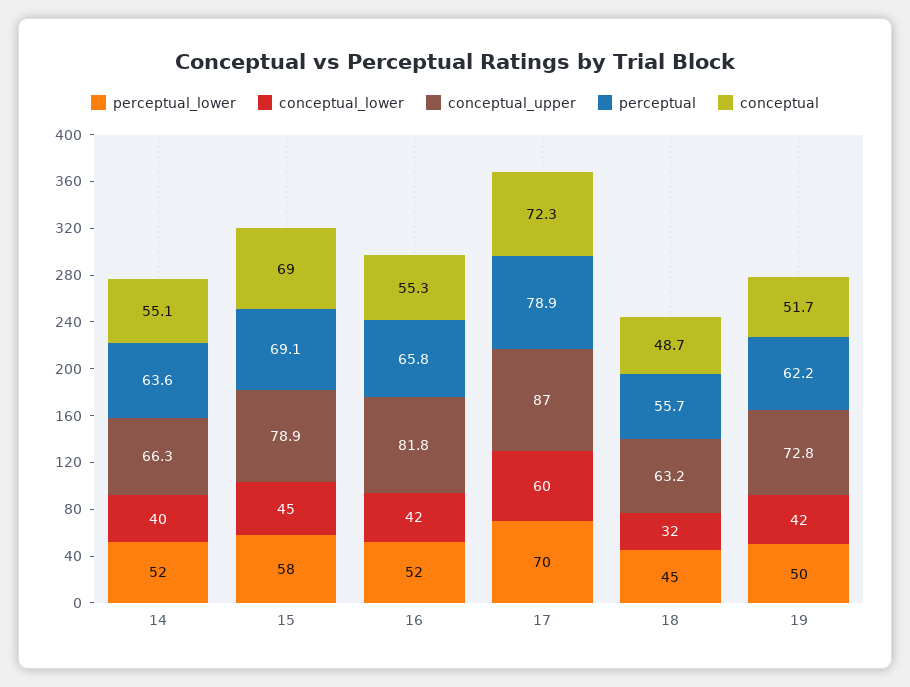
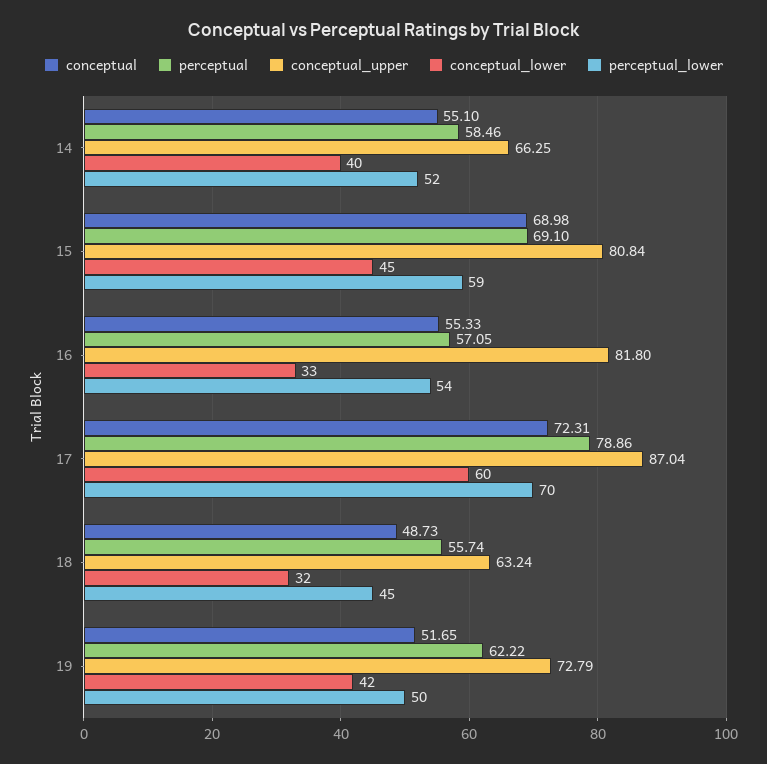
  {
    "perceptual_lower": {
      "14": 52,
-     "15": 58,
+     "15": 59,
-     "16": 52,
+     "16": 54,
      "17": 70,
      "18": 45,
      "19": 50
    },
    "conceptual_lower": {
      "14": 40,
      "15": 45,
-     "16": 42,
+     "16": 33,
      "17": 60,
      "18": 32,
      "19": 42
    },
    "conceptual_upper": {
      "14": 66.25,
-     "15": 78.9,
+     "15": 80.84,
      "16": 81.8,
      "17": 87.04,
      "18": 63.24,
      "19": 72.79
    },
    "perceptual": {
-     "14": 63.6,
+     "14": 58.46,
      "15": 69.1,
-     "16": 65.8,
+     "16": 57.05,
      "17": 78.86,
      "18": 55.74,
      "19": 62.22
    },
    "conceptual": {
      "14": 55.1,
      "15": 68.98,
      "16": 55.33,
      "17": 72.31,
      "18": 48.73,
      "19": 51.65
    }
  }

